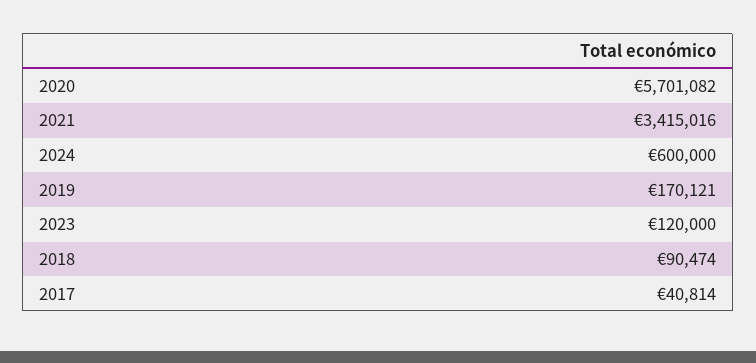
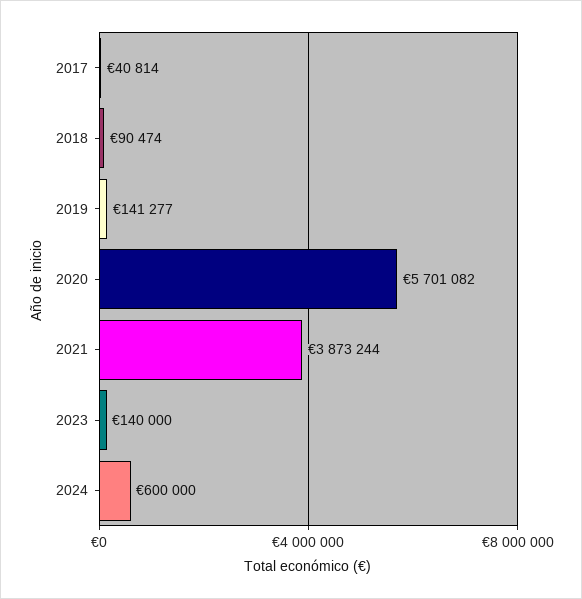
  {
    "2020": 5701082,
-   "2021": 3415016,
+   "2021": 3873244,
    "2024": 600000,
-   "2019": 170121,
+   "2019": 141277,
-   "2023": 120000,
+   "2023": 140000,
    "2018": 90474,
    "2017": 40814
  }

